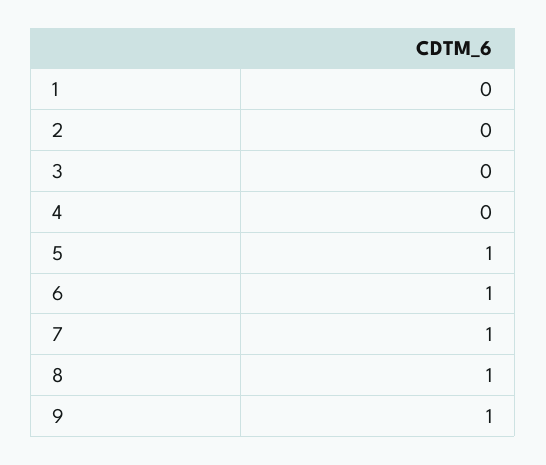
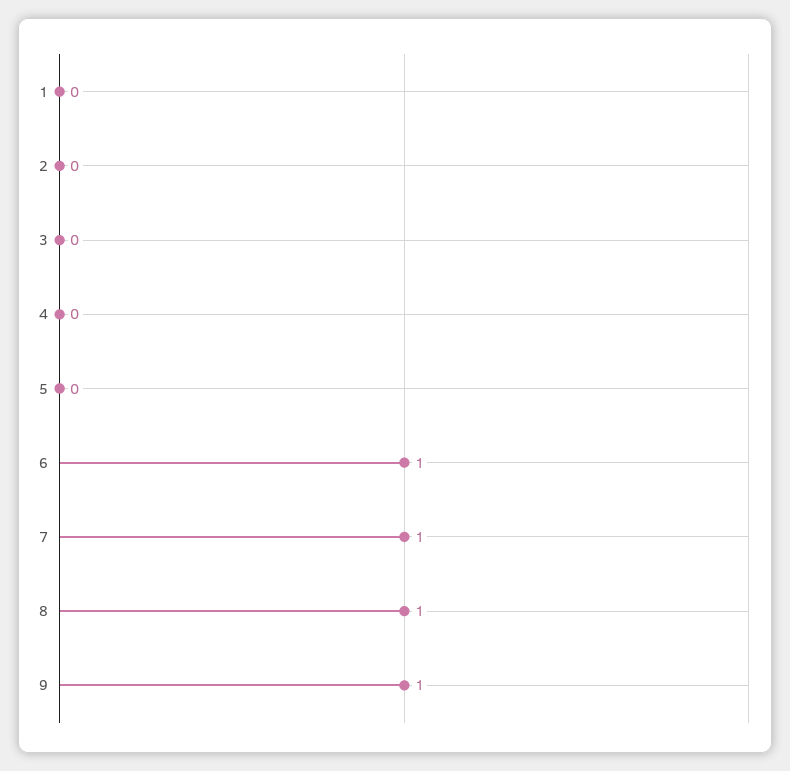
  {
    "1": 0,
    "2": 0,
    "3": 0,
    "4": 0,
-   "5": 1,
+   "5": 0,
    "6": 1,
    "7": 1,
    "8": 1,
    "9": 1
  }

